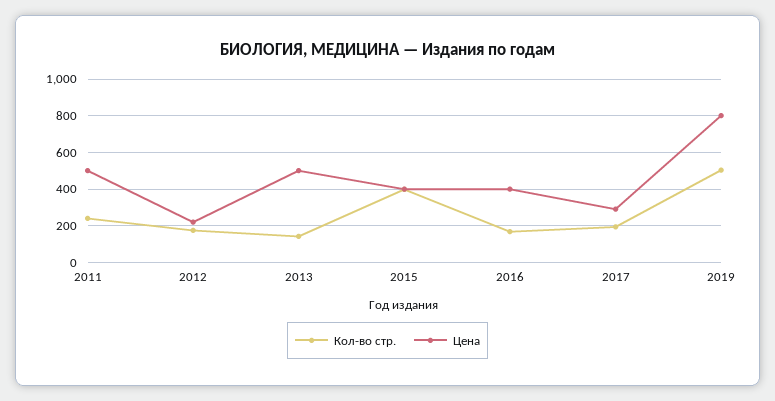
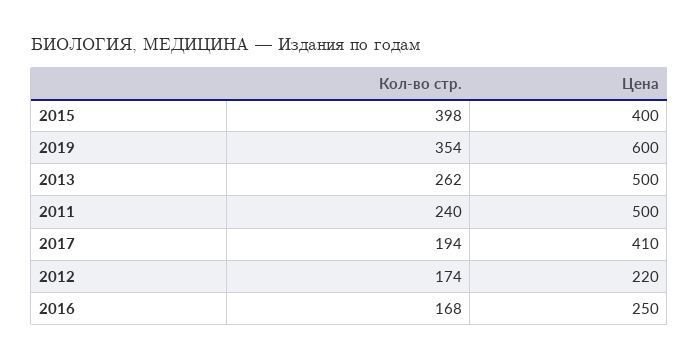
  {
    "Кол-во стр.": {
      "2011": 240,
      "2012": 174,
-     "2013": 150,
+     "2013": 262,
      "2015": 398,
      "2016": 168,
      "2017": 194,
-     "2019": 500
+     "2019": 354
    },
    "Цена": {
      "2011": 500,
      "2012": 220,
      "2013": 500,
      "2015": 400,
-     "2016": 400,
+     "2016": 250,
-     "2017": 300,
+     "2017": 410,
-     "2019": 800
+     "2019": 600
    }
  }

